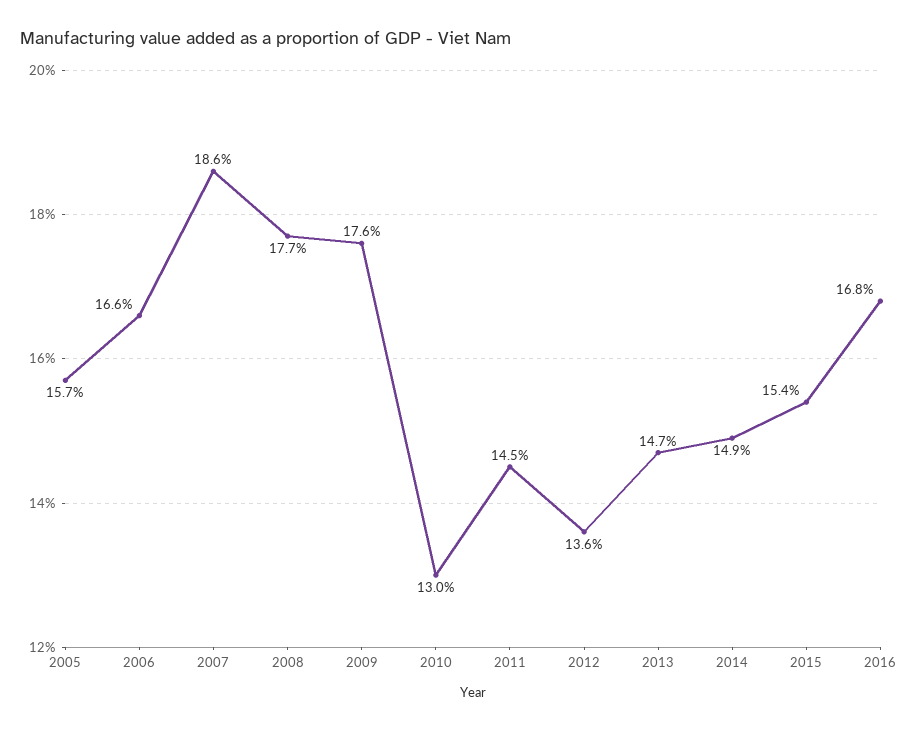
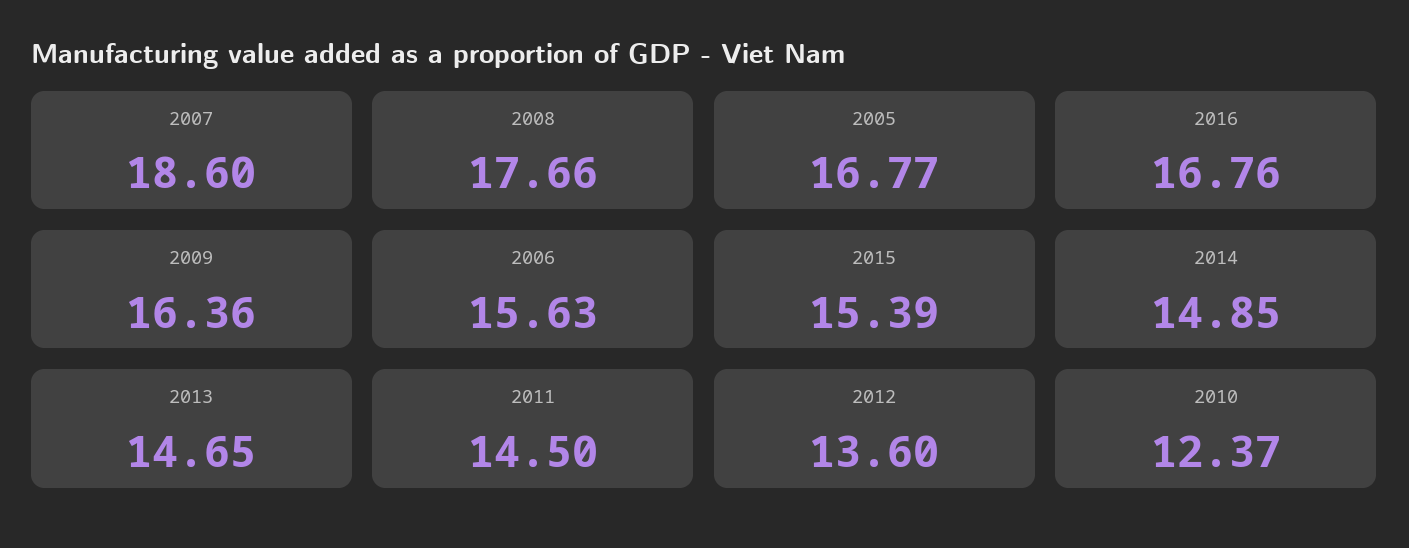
  {
-   "2005": 15.7,
+   "2005": 16.77,
-   "2006": 16.6,
+   "2006": 15.63,
    "2007": 18.6,
    "2008": 17.66,
-   "2009": 17.6,
+   "2009": 16.36,
-   "2010": 13,
+   "2010": 12.37,
    "2011": 14.5,
    "2012": 13.6,
    "2013": 14.65,
    "2014": 14.85,
    "2015": 15.39,
    "2016": 16.76
  }

